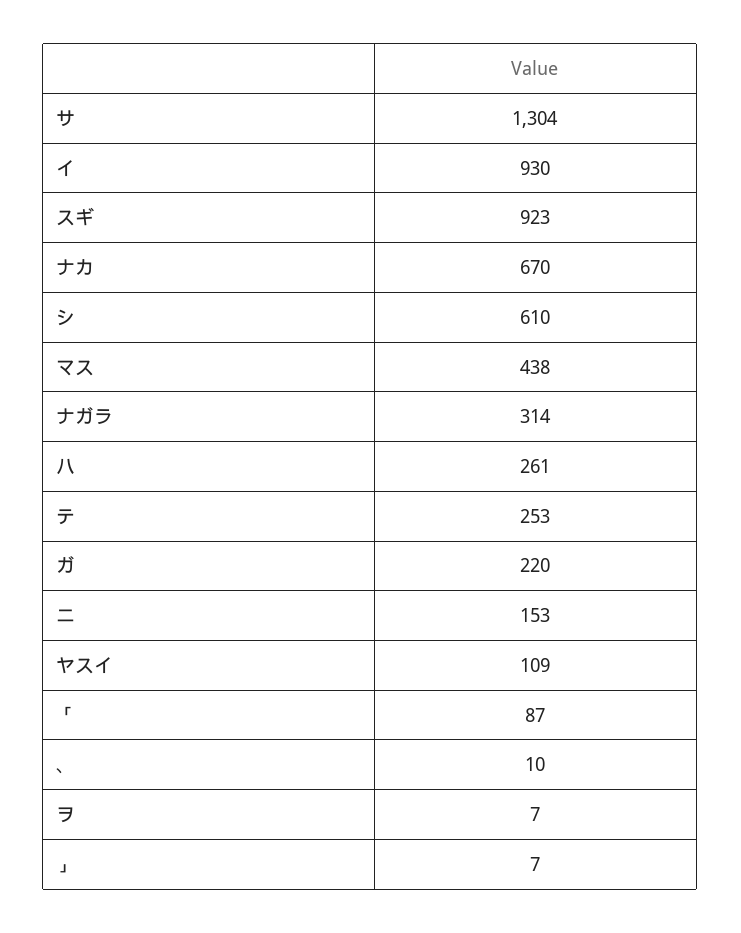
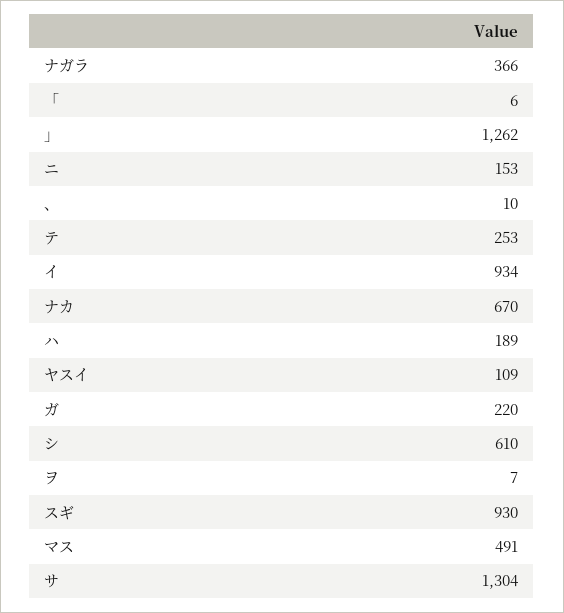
  {
    "サ": 1304,
-   "イ": 930,
+   "イ": 934,
-   "スギ": 923,
+   "スギ": 930,
    "ナカ": 670,
    "シ": 610,
-   "マス": 438,
+   "マス": 491,
-   "ナガラ": 314,
+   "ナガラ": 366,
-   "ハ": 261,
+   "ハ": 189,
    "テ": 253,
    "ガ": 220,
    "ニ": 153,
    "ヤスイ": 109,
-   "「": 87,
+   "「": 6,
    "、": 10,
    "ヲ": 7,
-   "」": 7
+   "」": 1262
  }

